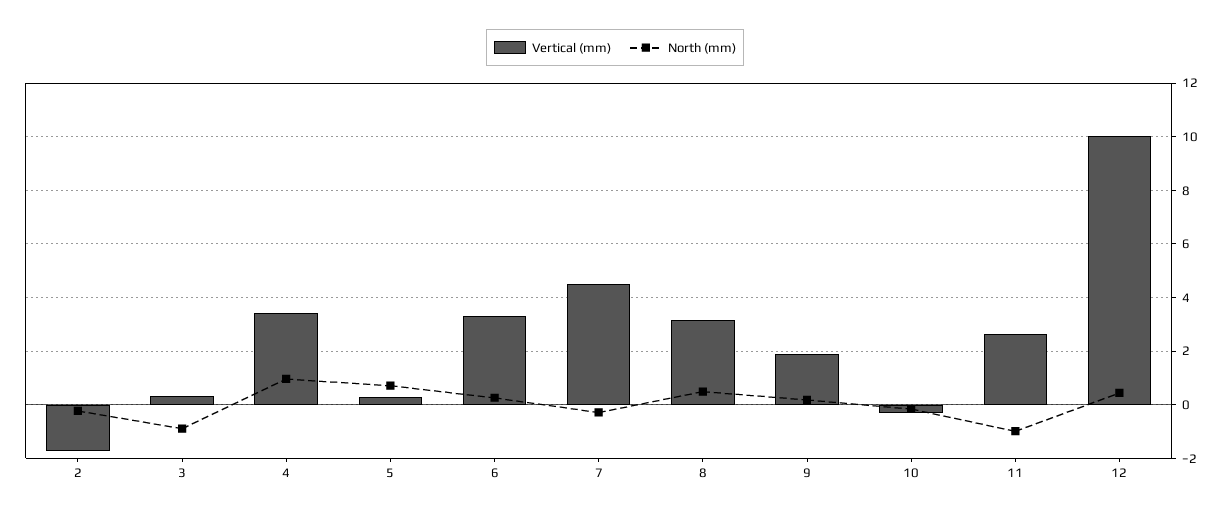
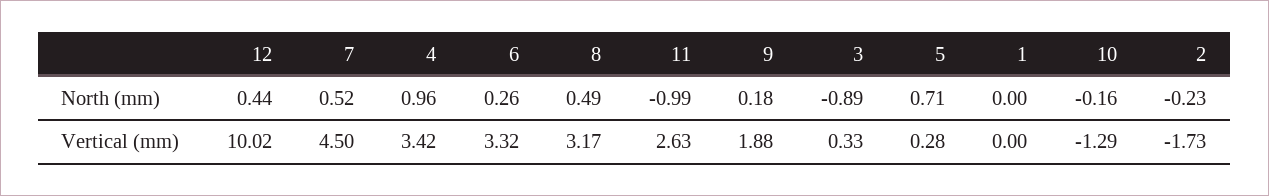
  {
    "Vertical (mm)": {
      "2": -1.73,
      "3": 0.33,
      "4": 3.42,
      "5": 0.28,
      "6": 3.32,
      "7": 4.5,
      "8": 3.17,
      "9": 1.88,
-     "10": -0.25,
+     "10": -1.29,
      "11": 2.63,
-     "12": 10.02
+     "12": 10.02,
+     "1": 0
    },
    "North (mm)": {
      "2": -0.23,
      "3": -0.89,
      "4": 0.96,
      "5": 0.71,
      "6": 0.26,
-     "7": -0.25,
+     "7": 0.52,
      "8": 0.49,
      "9": 0.18,
      "10": -0.16,
      "11": -0.99,
-     "12": 0.44
+     "12": 0.44,
+     "1": 0
    }
  }

